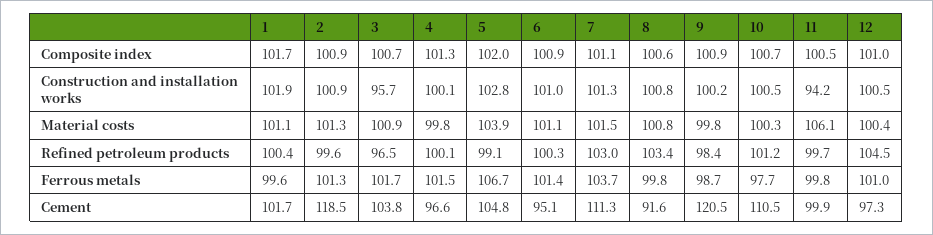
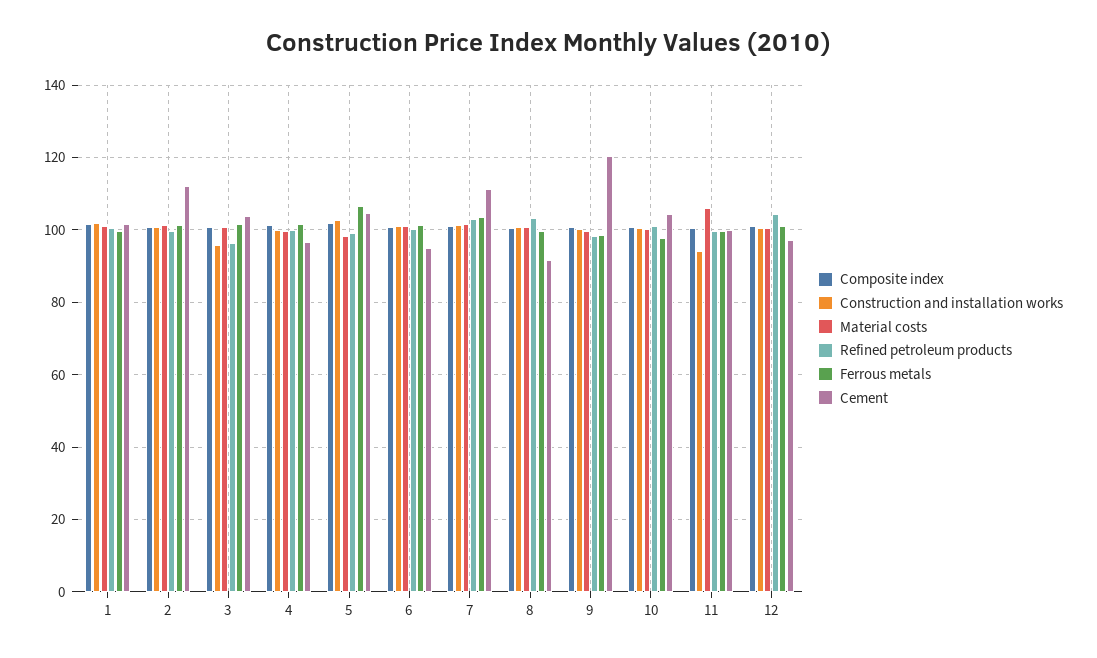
  {
    "Composite index": {
      "1": 101.7,
      "2": 100.9,
      "3": 100.7,
      "4": 101.3,
      "5": 102,
      "6": 100.9,
      "7": 101.1,
      "8": 100.6,
      "9": 100.9,
      "10": 100.7,
      "11": 100.5,
      "12": 101
    },
    "Construction and installation works": {
      "1": 101.9,
      "2": 100.9,
      "3": 95.7,
      "4": 100.1,
      "5": 102.8,
      "6": 101,
      "7": 101.3,
      "8": 100.8,
      "9": 100.2,
      "10": 100.5,
      "11": 94.2,
      "12": 100.5
    },
    "Material costs": {
      "1": 101.1,
      "2": 101.3,
      "3": 100.9,
      "4": 99.8,
-     "5": 103.9,
+     "5": 98,
      "6": 101.1,
      "7": 101.5,
      "8": 100.8,
      "9": 99.8,
      "10": 100.3,
      "11": 106.1,
      "12": 100.4
    },
    "Refined petroleum products": {
      "1": 100.4,
      "2": 99.6,
      "3": 96.5,
      "4": 100.1,
      "5": 99.1,
      "6": 100.3,
      "7": 103,
      "8": 103.4,
      "9": 98.4,
      "10": 101.2,
      "11": 99.7,
      "12": 104.5
    },
    "Ferrous metals": {
      "1": 99.6,
      "2": 101.3,
      "3": 101.7,
      "4": 101.5,
      "5": 106.7,
      "6": 101.4,
      "7": 103.7,
      "8": 99.8,
      "9": 98.7,
      "10": 97.7,
      "11": 99.8,
      "12": 101
    },
    "Cement": {
      "1": 101.7,
-     "2": 118.5,
+     "2": 112,
      "3": 103.8,
      "4": 96.6,
      "5": 104.8,
      "6": 95.1,
      "7": 111.3,
      "8": 91.6,
      "9": 120.5,
-     "10": 110.5,
+     "10": 104,
      "11": 99.9,
      "12": 97.3
    }
  }

